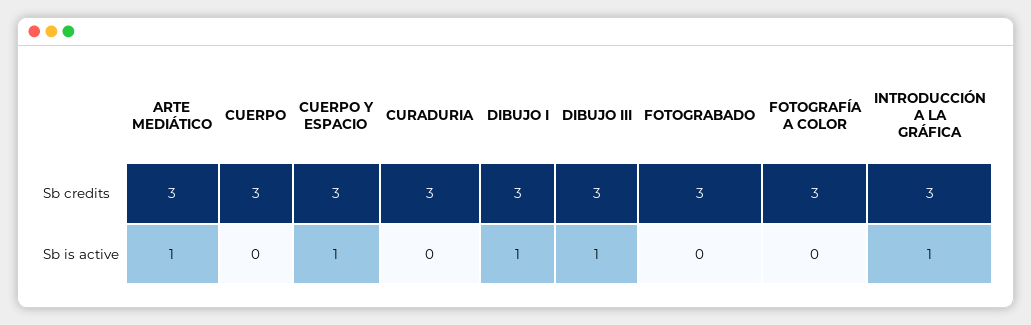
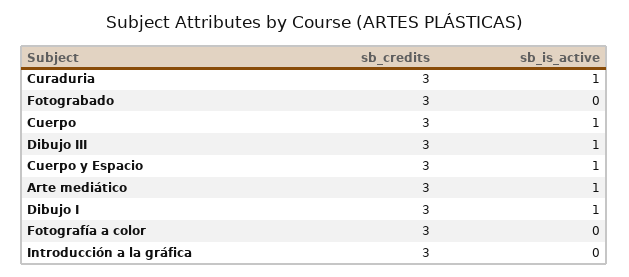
  {
    "ARTE MEDIÁTICO": {
      "Sb credits": 3,
      "Sb is active": 1
    },
    "CUERPO": {
      "Sb credits": 3,
-     "Sb is active": 0
+     "Sb is active": 1
    },
    "CUERPO Y ESPACIO": {
      "Sb credits": 3,
      "Sb is active": 1
    },
    "CURADURIA": {
      "Sb credits": 3,
-     "Sb is active": 0
+     "Sb is active": 1
    },
    "DIBUJO I": {
      "Sb credits": 3,
      "Sb is active": 1
    },
    "DIBUJO III": {
      "Sb credits": 3,
      "Sb is active": 1
    },
    "FOTOGRABADO": {
      "Sb credits": 3,
      "Sb is active": 0
    },
    "FOTOGRAFÍA A COLOR": {
      "Sb credits": 3,
      "Sb is active": 0
    },
    "INTRODUCCIÓN A LA GRÁFICA": {
      "Sb credits": 3,
-     "Sb is active": 1
+     "Sb is active": 0
    }
  }

